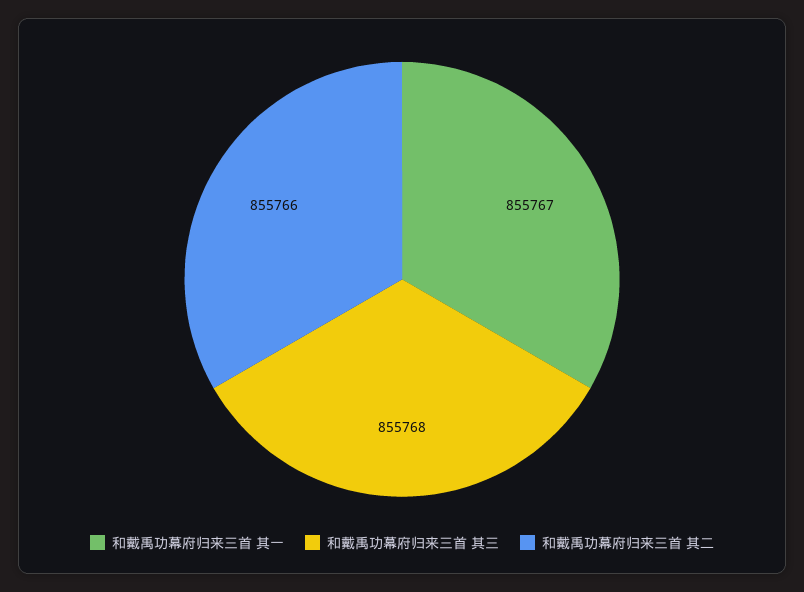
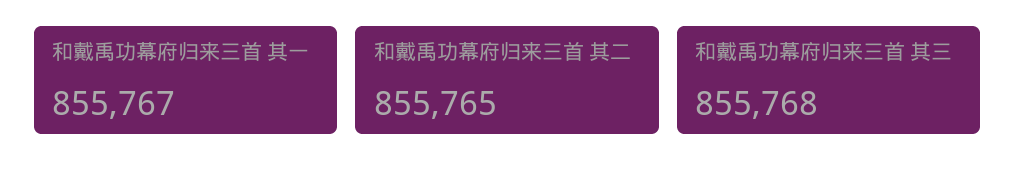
  {
    "和戴禹功幕府归来三首 其一": 855767,
    "和戴禹功幕府归来三首 其三": 855768,
-   "和戴禹功幕府归来三首 其二": 855766
+   "和戴禹功幕府归来三首 其二": 855765
  }

